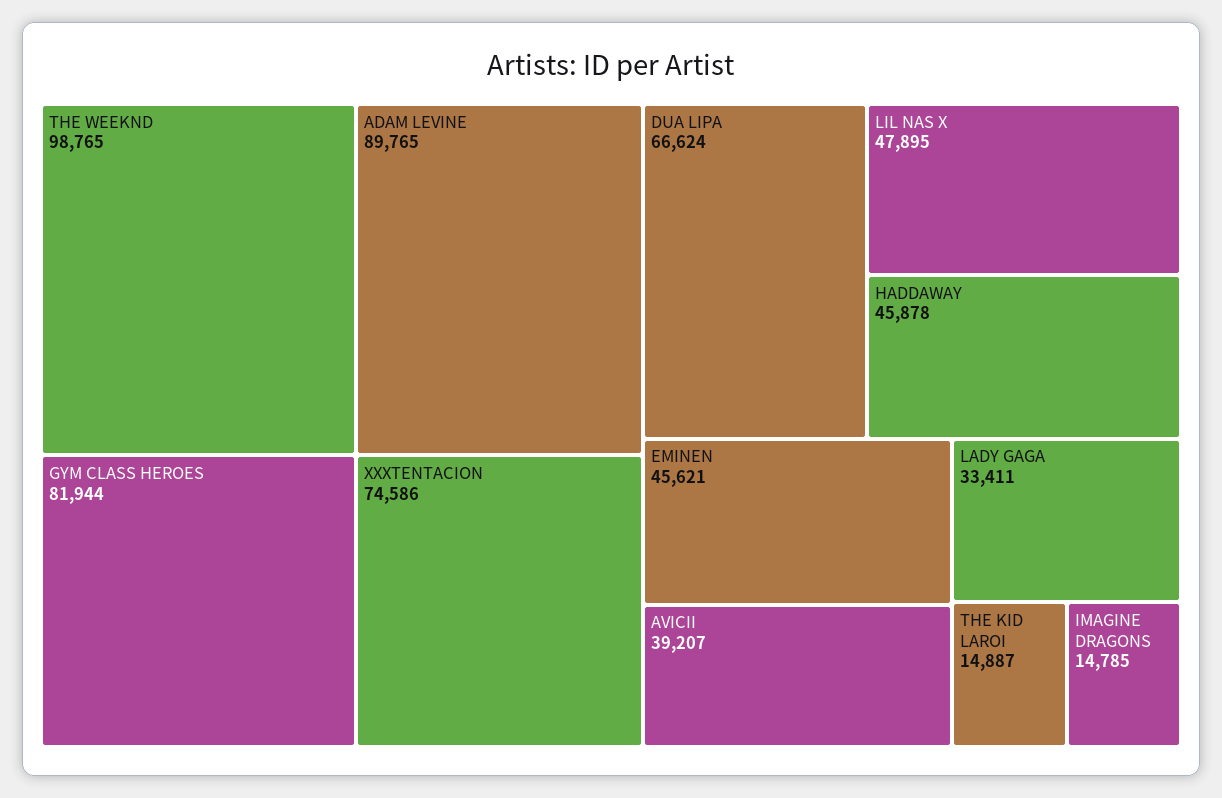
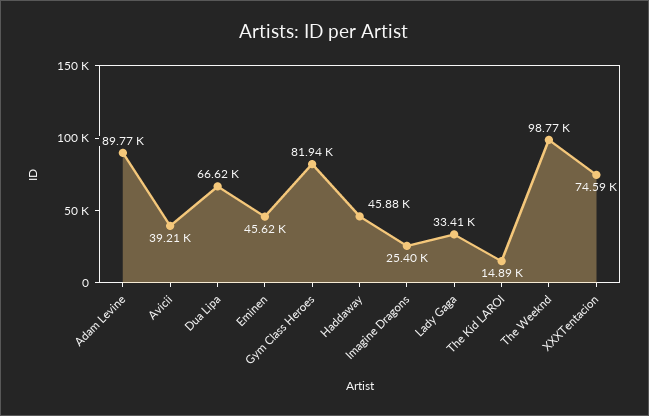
  {
    "THE WEEKND": 98765,
    "ADAM LEVINE": 89765,
    "GYM CLASS HEROES": 81944,
    "XXXTENTACION": 74586,
    "DUA LIPA": 66624,
-   "LIL NAS X": 47895,
    "HADDAWAY": 45878,
    "EMINEN": 45621,
    "AVICII": 39207,
    "LADY GAGA": 33411,
    "THE KID LAROI": 14887,
-   "IMAGINE DRAGONS": 14785
+   "IMAGINE DRAGONS": 25400
  }

